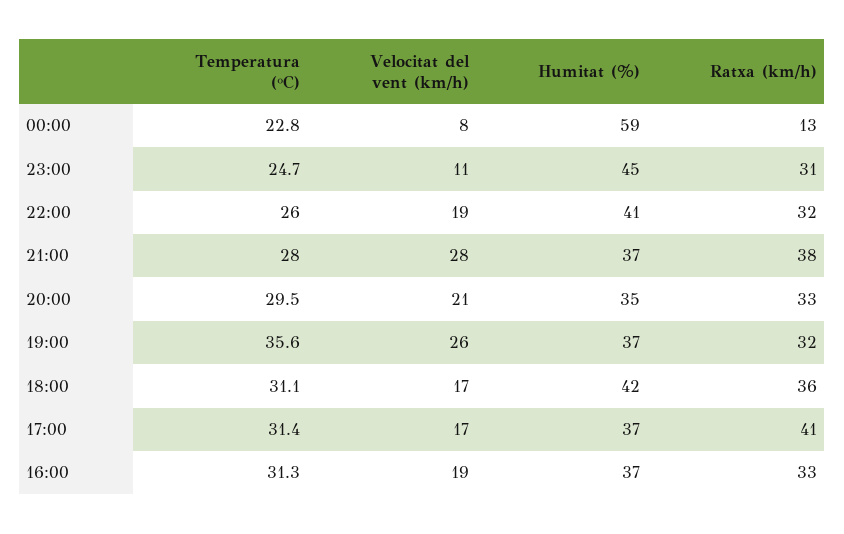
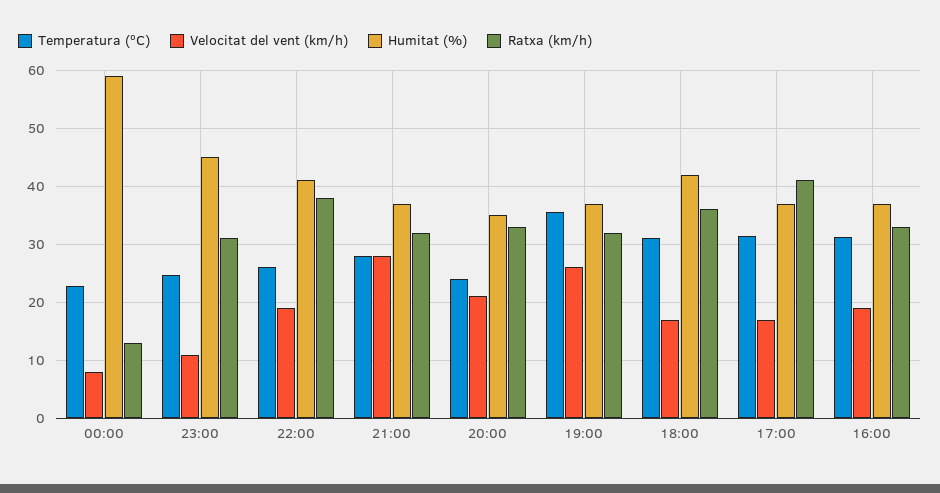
  {
    "Temperatura (ºC)": {
      "00:00": 22.8,
      "23:00": 24.7,
      "22:00": 26,
      "21:00": 28,
-     "20:00": 29.5,
+     "20:00": 24,
      "19:00": 35.6,
      "18:00": 31.1,
      "17:00": 31.4,
      "16:00": 31.3
    },
    "Velocitat del vent (km/h)": {
      "00:00": 8,
      "23:00": 11,
      "22:00": 19,
      "21:00": 28,
      "20:00": 21,
      "19:00": 26,
      "18:00": 17,
      "17:00": 17,
      "16:00": 19
    },
    "Humitat (%)": {
      "00:00": 59,
      "23:00": 45,
      "22:00": 41,
      "21:00": 37,
      "20:00": 35,
      "19:00": 37,
      "18:00": 42,
      "17:00": 37,
      "16:00": 37
    },
    "Ratxa (km/h)": {
      "00:00": 13,
      "23:00": 31,
-     "22:00": 32,
+     "22:00": 38,
-     "21:00": 38,
+     "21:00": 32,
      "20:00": 33,
      "19:00": 32,
      "18:00": 36,
      "17:00": 41,
      "16:00": 33
    }
  }

